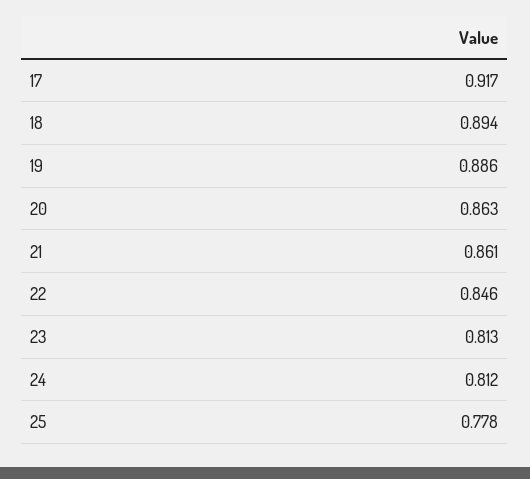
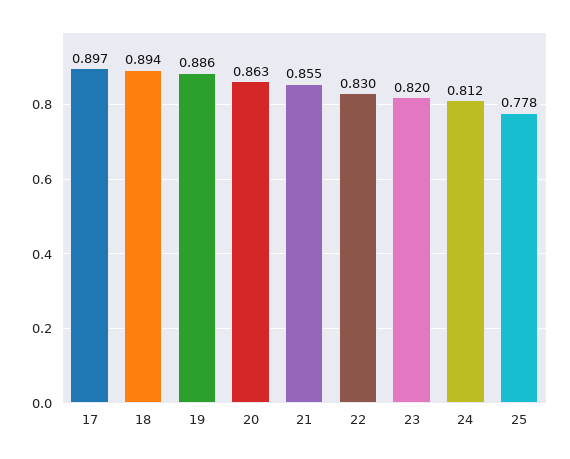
  {
-   "17": 0.917,
+   "17": 0.897,
    "18": 0.894,
    "19": 0.886,
    "20": 0.863,
-   "21": 0.861,
+   "21": 0.855,
-   "22": 0.846,
+   "22": 0.83,
-   "23": 0.813,
+   "23": 0.82,
    "24": 0.812,
    "25": 0.778
  }

